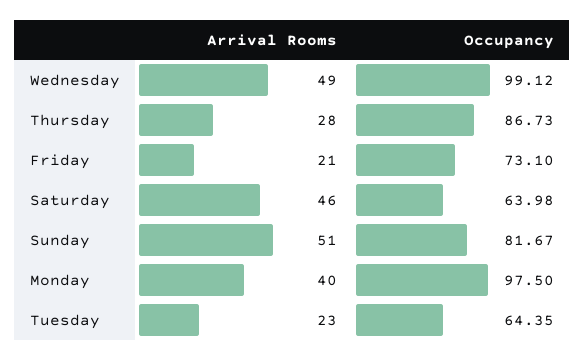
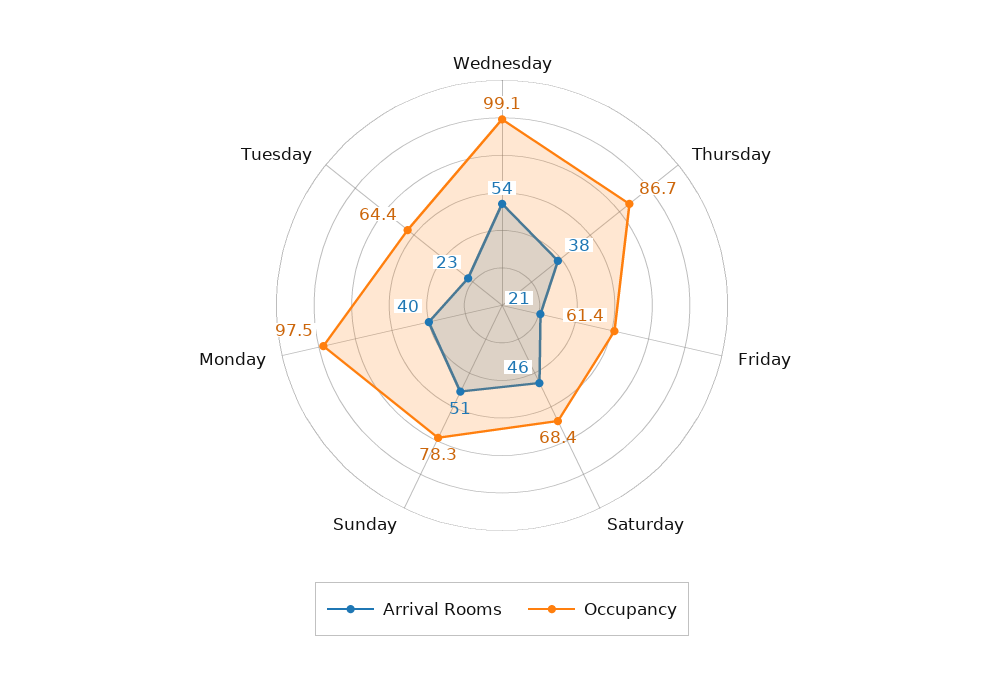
  {
    "Arrival Rooms": {
-     "Wednesday": 49,
+     "Wednesday": 54,
-     "Thursday": 28,
+     "Thursday": 38,
      "Friday": 21,
      "Saturday": 46,
      "Sunday": 51,
      "Monday": 40,
      "Tuesday": 23
    },
    "Occupancy": {
      "Wednesday": 99.12,
      "Thursday": 86.73,
-     "Friday": 73.1,
+     "Friday": 61.4,
-     "Saturday": 63.98,
+     "Saturday": 68.4,
-     "Sunday": 81.67,
+     "Sunday": 78.3,
      "Monday": 97.5,
      "Tuesday": 64.35
    }
  }

